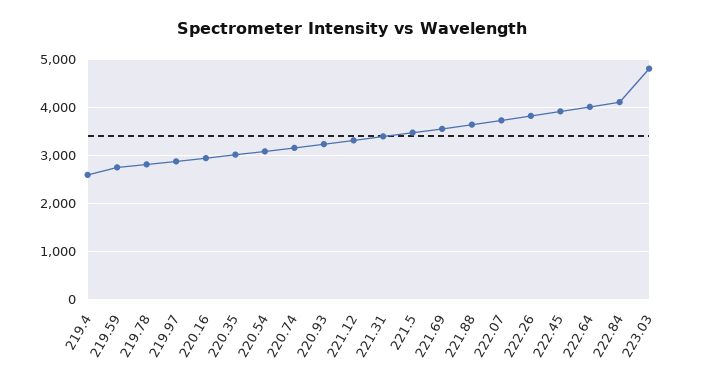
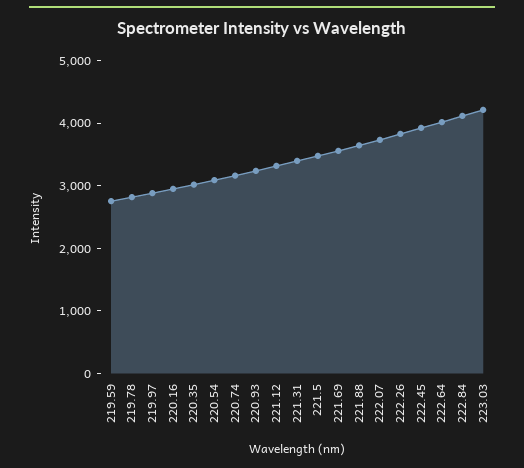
  {
-   "219.4": 2600,
    "219.59": 2800,
    "219.78": 2800,
    "219.97": 2800,
    "220.16": 3000,
    "220.35": 3000,
    "220.54": 3000,
    "220.74": 3200,
    "220.93": 3200,
    "221.12": 3400,
    "221.31": 3400,
    "221.5": 3400,
    "221.69": 3600,
    "221.88": 3600,
    "222.07": 3800,
    "222.26": 3800,
    "222.45": 4000,
    "222.64": 4000,
    "222.84": 4200,
-   "223.03": 4800
+   "223.03": 4200
  }

